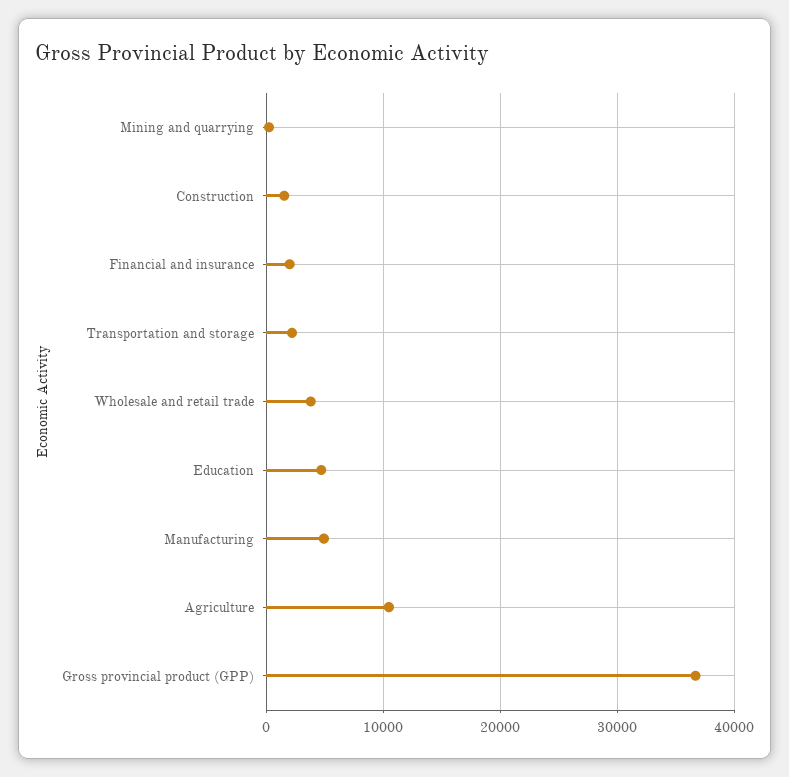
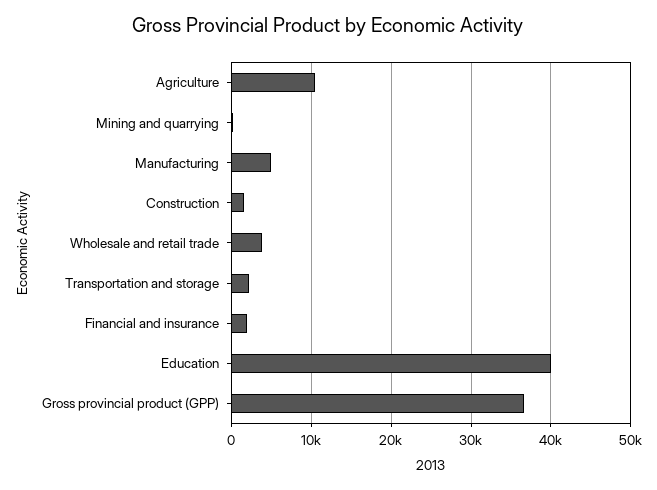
  {
    "Mining and quarrying": 0,
    "Construction": 2000,
    "Financial and insurance": 2000,
    "Transportation and storage": 2000,
    "Wholesale and retail trade": 4000,
-   "Education": 5000,
+   "Education": 40000,
    "Manufacturing": 5000,
    "Agriculture": 10000,
    "Gross provincial product (GPP)": 37000
  }

